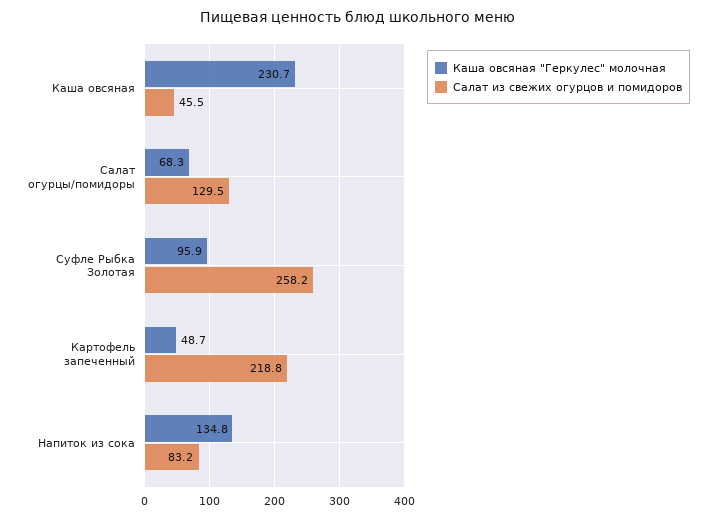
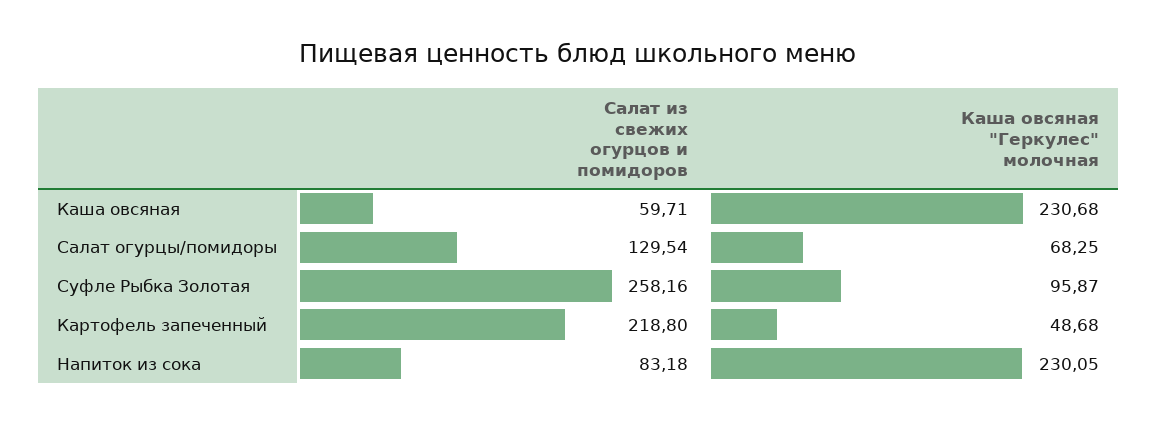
  {
    "Каша овсяная \"Геркулес\" молочная": {
      "Каша овсяная": 230.68,
      "Салат огурцы/помидоры": 68.25,
      "Суфле Рыбка Золотая": 95.87,
      "Картофель запеченный": 48.68,
-     "Напиток из сока": 134.8
+     "Напиток из сока": 230.05
    },
    "Салат из свежих огурцов и помидоров": {
-     "Каша овсяная": 45.5,
+     "Каша овсяная": 59.71,
      "Салат огурцы/помидоры": 129.54,
      "Суфле Рыбка Золотая": 258.16,
      "Картофель запеченный": 218.8,
      "Напиток из сока": 83.18
    }
  }

